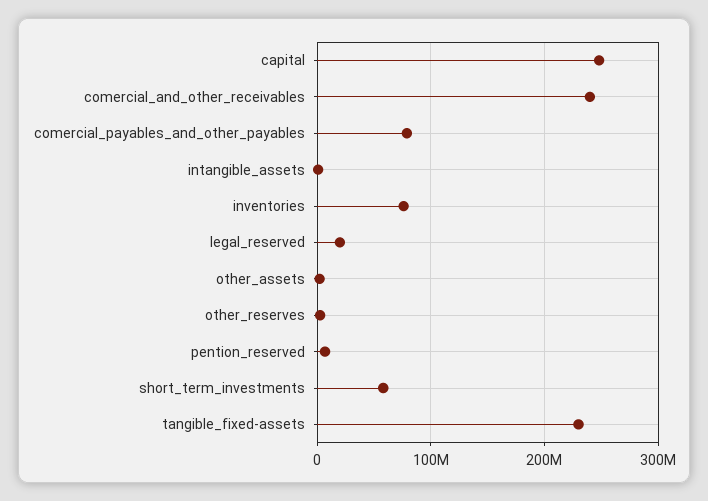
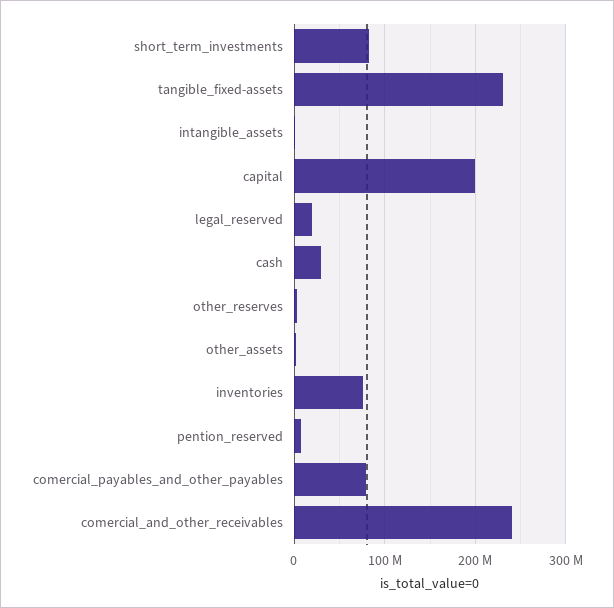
  {
-   "capital": 250000000,
+   "capital": 200000000,
    "comercial_and_other_receivables": 240000000,
    "comercial_payables_and_other_payables": 80000000,
    "intangible_assets": 0,
    "inventories": 80000000,
    "legal_reserved": 20000000,
    "other_assets": 0,
    "other_reserves": 0,
    "pention_reserved": 10000000,
-   "short_term_investments": 60000000,
+   "short_term_investments": 80000000,
-   "tangible_fixed-assets": 230000000
+   "tangible_fixed-assets": 230000000,
+   "cash": 30000000
  }

